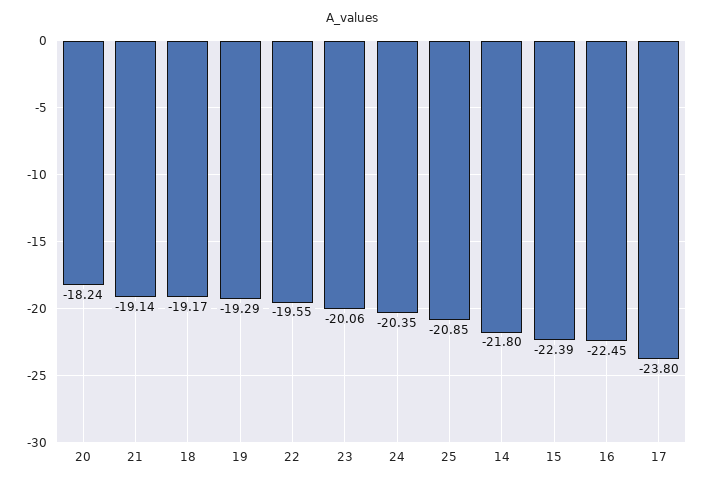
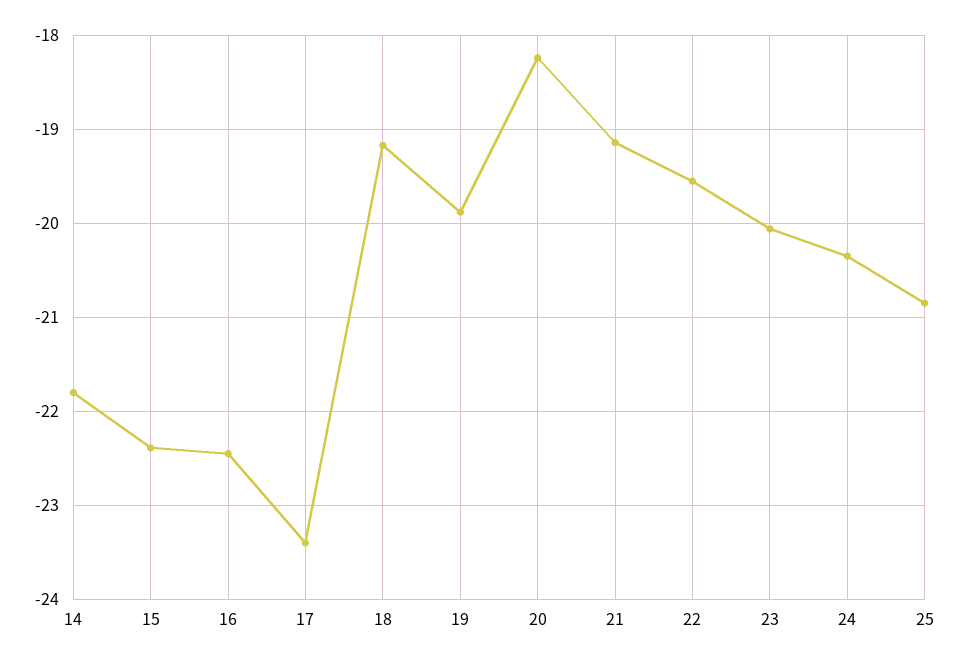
  {
    "20": -18.24,
    "21": -19.14,
    "18": -19.17,
-   "19": -19.29,
+   "19": -19.9,
    "22": -19.55,
    "23": -20.06,
    "24": -20.35,
    "25": -20.85,
    "14": -21.8,
    "15": -22.39,
    "16": -22.45,
-   "17": -23.8
+   "17": -23.4
  }

